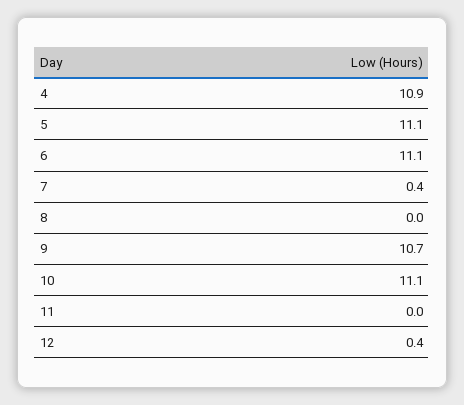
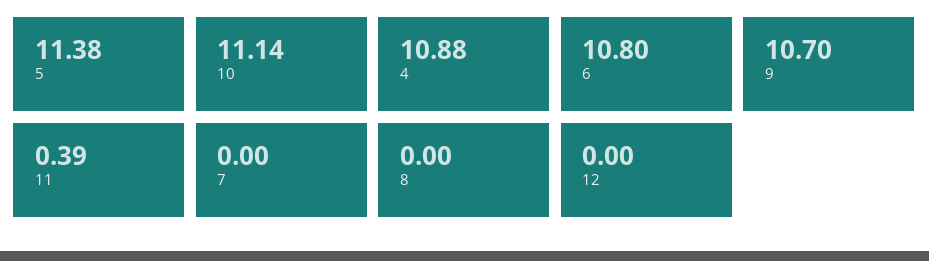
  {
    "4": 10.88,
-   "5": 11.1,
+   "5": 11.38,
-   "6": 11.1,
+   "6": 10.8,
-   "7": 0.4,
+   "7": 0,
    "8": 0,
    "9": 10.7,
    "10": 11.14,
-   "11": 0,
+   "11": 0.39,
-   "12": 0.4
+   "12": 0
  }

